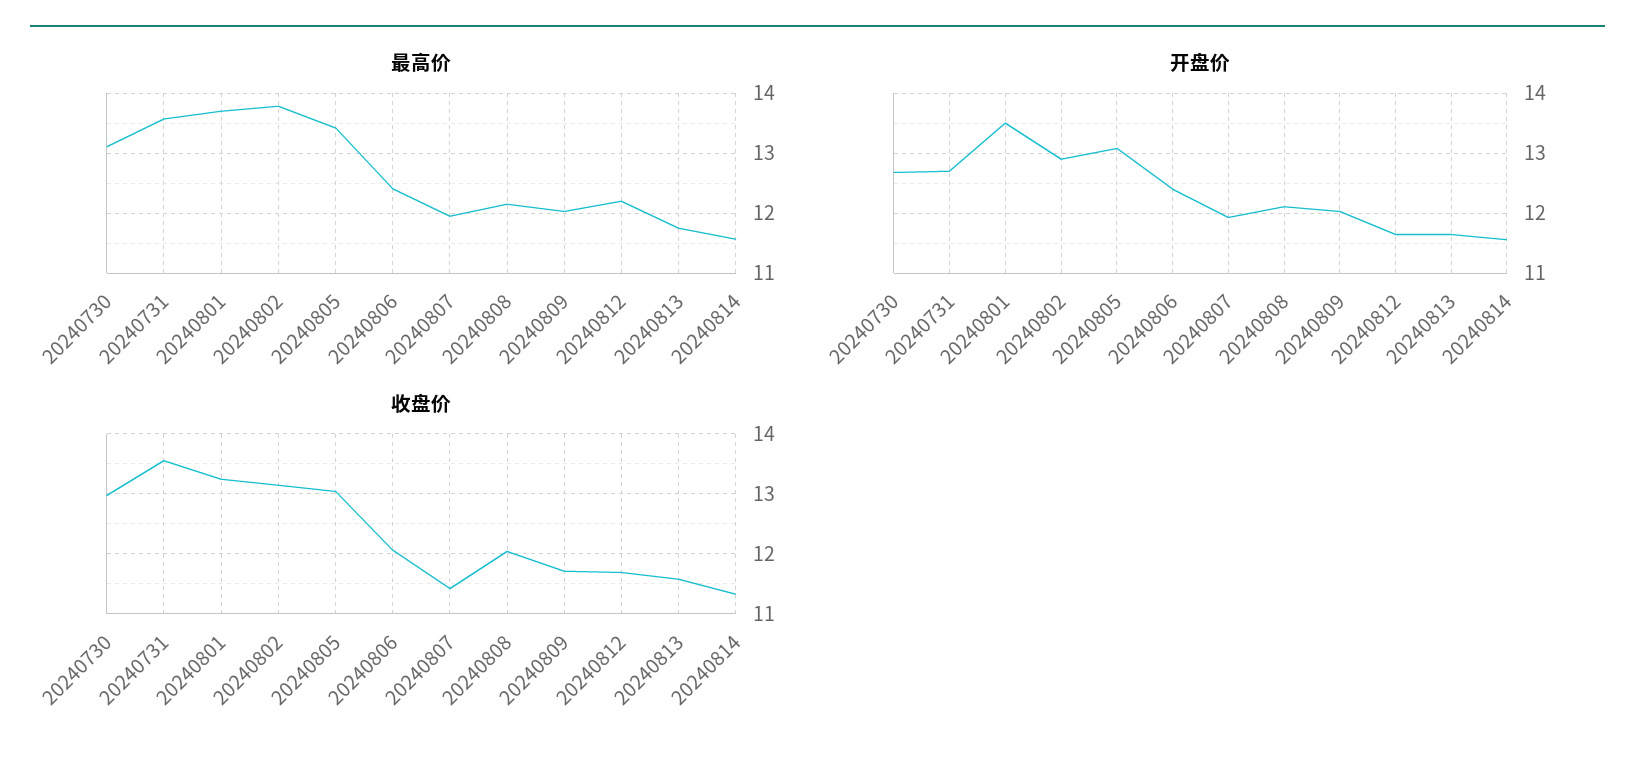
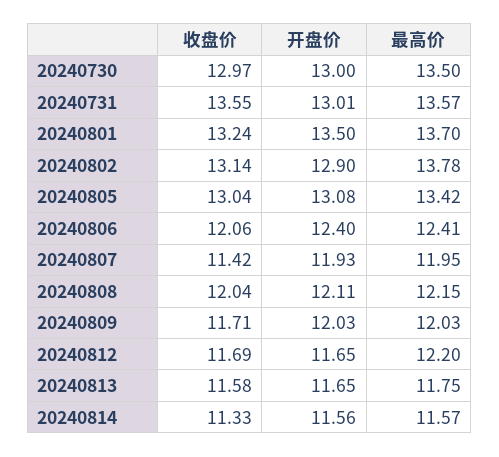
  {
    "最高价": {
-     "20240730": 13.1,
+     "20240730": 13.5,
      "20240731": 13.57,
      "20240801": 13.7,
      "20240802": 13.78,
      "20240805": 13.42,
      "20240806": 12.41,
      "20240807": 11.95,
      "20240808": 12.15,
      "20240809": 12.03,
      "20240812": 12.2,
      "20240813": 11.75,
      "20240814": 11.57
    },
    "开盘价": {
-     "20240730": 12.7,
+     "20240730": 13,
-     "20240731": 12.7,
+     "20240731": 13.01,
      "20240801": 13.5,
      "20240802": 12.9,
      "20240805": 13.08,
      "20240806": 12.4,
      "20240807": 11.93,
      "20240808": 12.11,
      "20240809": 12.03,
      "20240812": 11.65,
      "20240813": 11.65,
      "20240814": 11.56
    },
    "收盘价": {
      "20240730": 12.97,
      "20240731": 13.55,
      "20240801": 13.24,
      "20240802": 13.14,
      "20240805": 13.04,
      "20240806": 12.06,
      "20240807": 11.42,
      "20240808": 12.04,
      "20240809": 11.71,
      "20240812": 11.69,
      "20240813": 11.58,
      "20240814": 11.33
    }
  }

